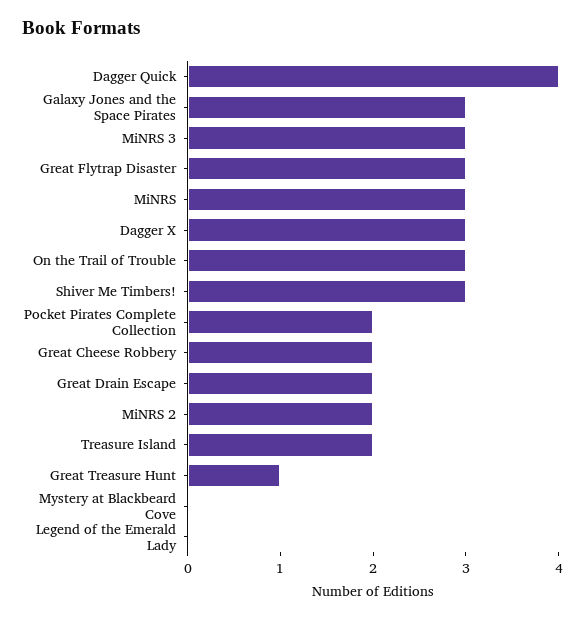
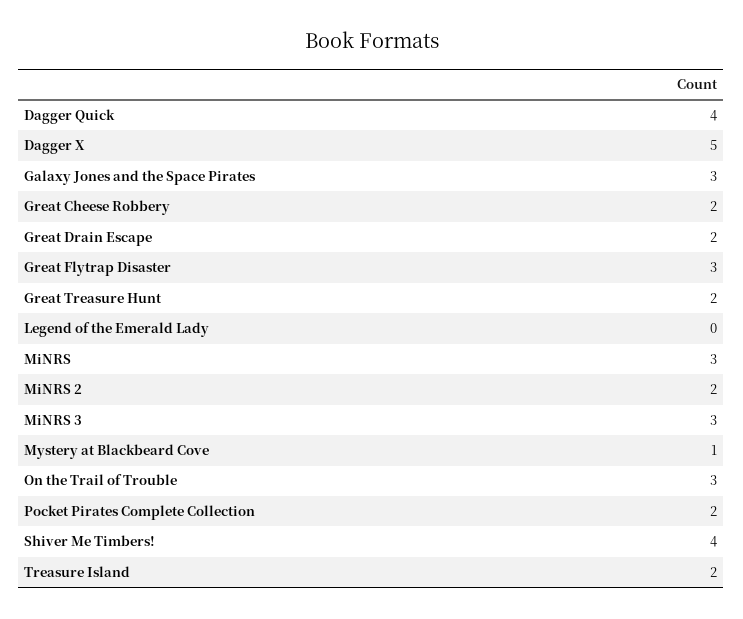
  {
    "Dagger Quick": 4,
    "Galaxy Jones and the Space Pirates": 3,
    "MiNRS 3": 3,
    "Great Flytrap Disaster": 3,
    "MiNRS": 3,
-   "Dagger X": 3,
+   "Dagger X": 5,
    "On the Trail of Trouble": 3,
-   "Shiver Me Timbers!": 3,
+   "Shiver Me Timbers!": 4,
    "Pocket Pirates Complete Collection": 2,
    "Great Cheese Robbery": 2,
    "Great Drain Escape": 2,
    "MiNRS 2": 2,
    "Treasure Island": 2,
-   "Great Treasure Hunt": 1,
+   "Great Treasure Hunt": 2,
-   "Mystery at Blackbeard Cove": 0,
+   "Mystery at Blackbeard Cove": 1,
    "Legend of the Emerald Lady": 0
  }

